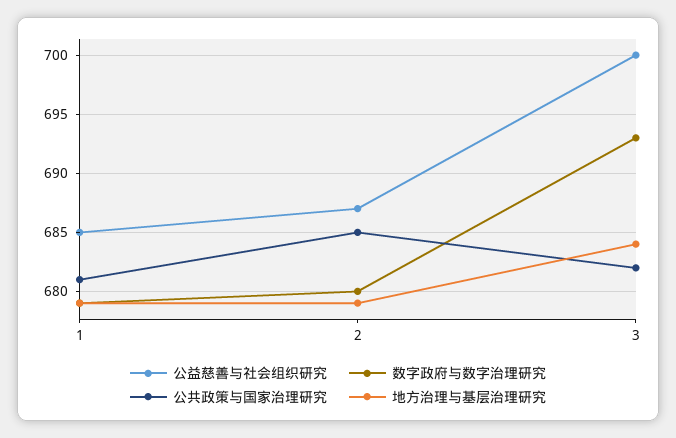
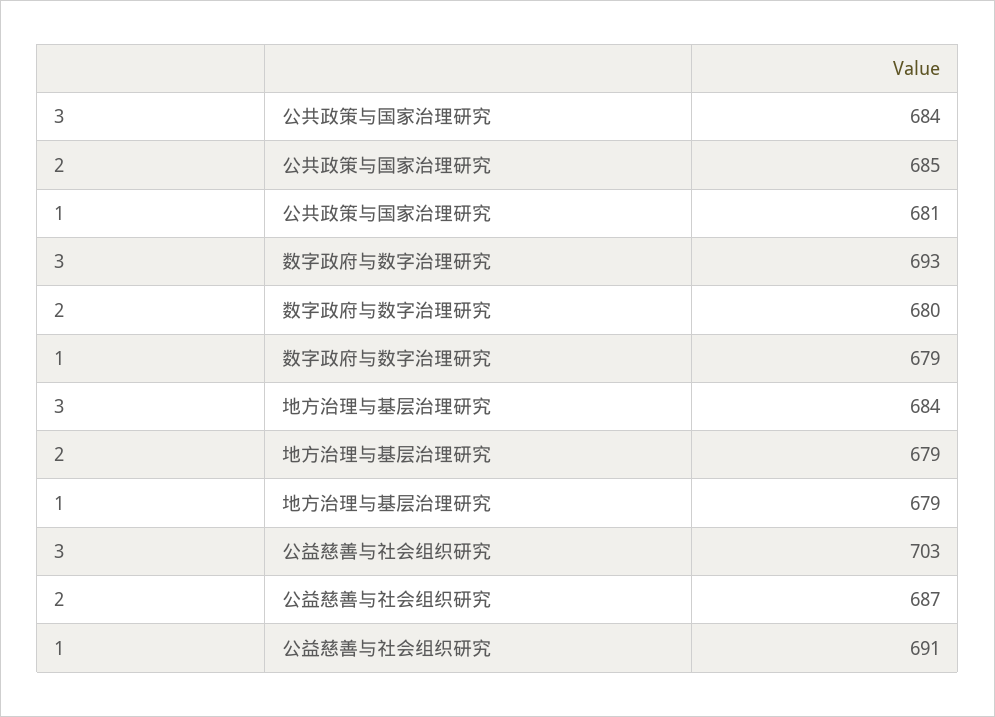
  {
    "公益慈善与社会组织研究": {
-     "1": 685,
+     "1": 691,
      "2": 687,
-     "3": 700
+     "3": 703
    },
    "数字政府与数字治理研究": {
      "1": 679,
      "2": 680,
      "3": 693
    },
    "公共政策与国家治理研究": {
      "1": 681,
      "2": 685,
-     "3": 682
+     "3": 684
    },
    "地方治理与基层治理研究": {
      "1": 679,
      "2": 679,
      "3": 684
    }
  }

